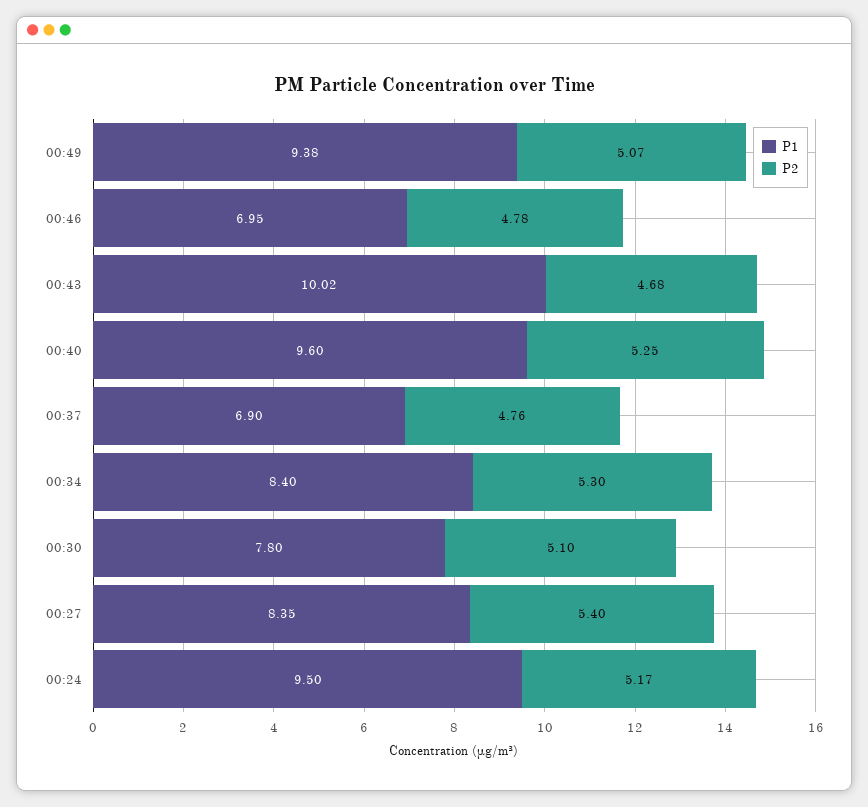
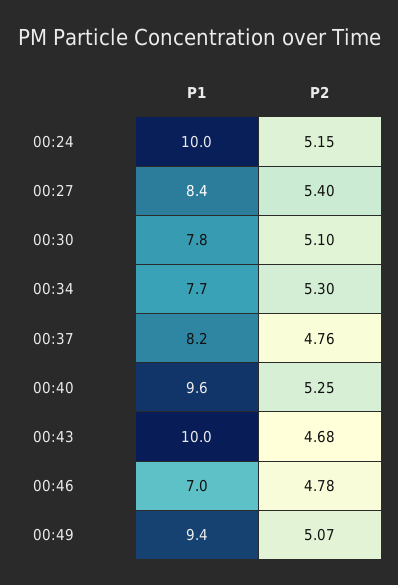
  {
    "P1": {
      "00:49": 9.38,
      "00:46": 6.95,
      "00:43": 10.02,
      "00:40": 9.6,
-     "00:37": 6.9,
+     "00:37": 8.2,
-     "00:34": 8.4,
+     "00:34": 7.7,
      "00:30": 7.8,
      "00:27": 8.35,
-     "00:24": 9.5
+     "00:24": 10
    },
    "P2": {
      "00:49": 5.07,
      "00:46": 4.78,
      "00:43": 4.68,
      "00:40": 5.25,
      "00:37": 4.76,
      "00:34": 5.3,
      "00:30": 5.1,
      "00:27": 5.4,
-     "00:24": 5.17
+     "00:24": 5.15
    }
  }

